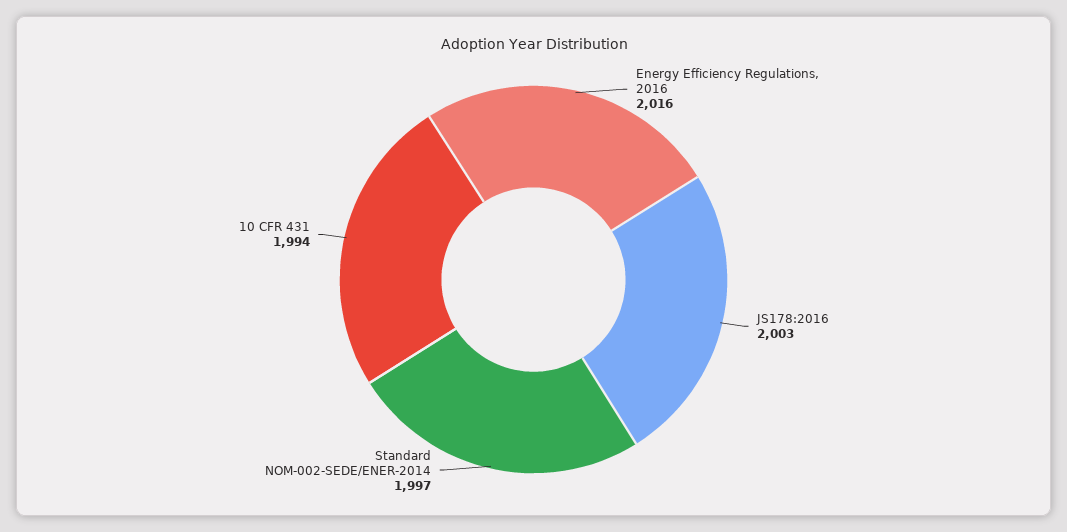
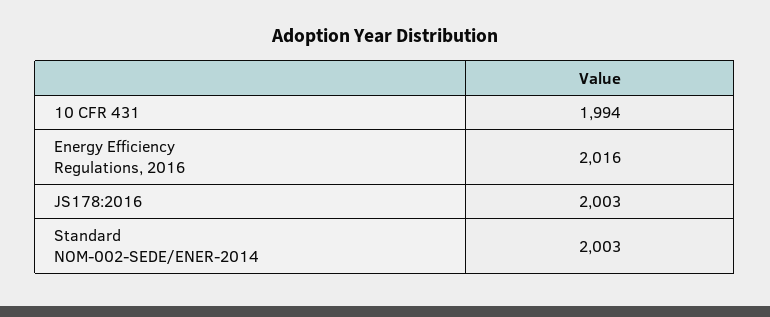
  {
    "Energy Efficiency Regulations, 2016": 2016,
    "JS178:2016": 2003,
-   "Standard NOM-002-SEDE/ENER-2014": 1997,
+   "Standard NOM-002-SEDE/ENER-2014": 2003,
    "10 CFR 431": 1994
  }

